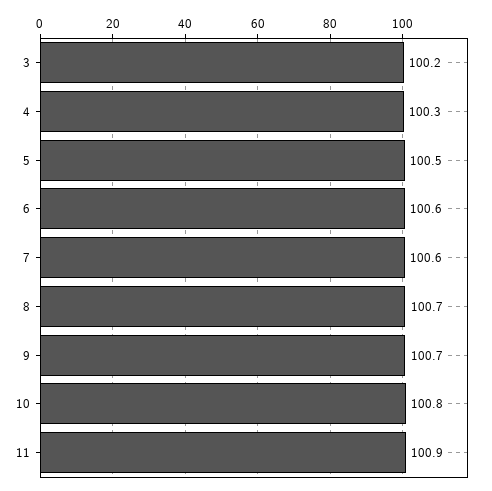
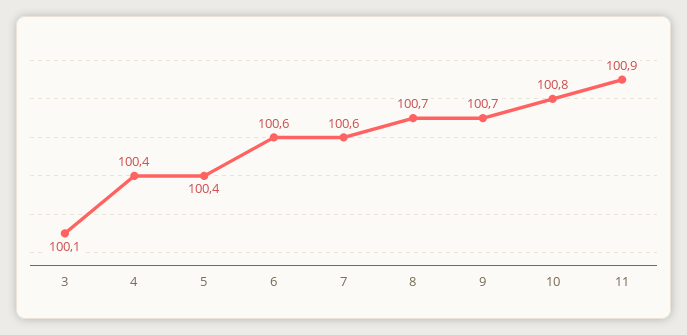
  {
-   "3": 100.2,
+   "3": 100.1,
-   "4": 100.3,
+   "4": 100.4,
-   "5": 100.5,
+   "5": 100.4,
    "6": 100.6,
    "7": 100.6,
    "8": 100.7,
    "9": 100.7,
    "10": 100.8,
    "11": 100.9
  }

